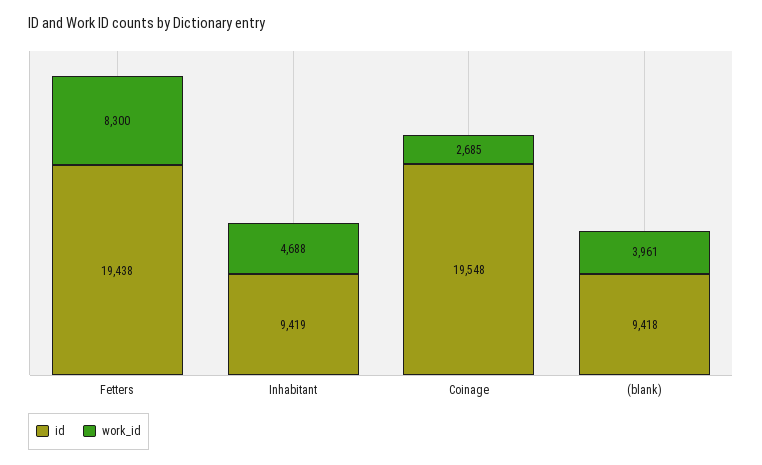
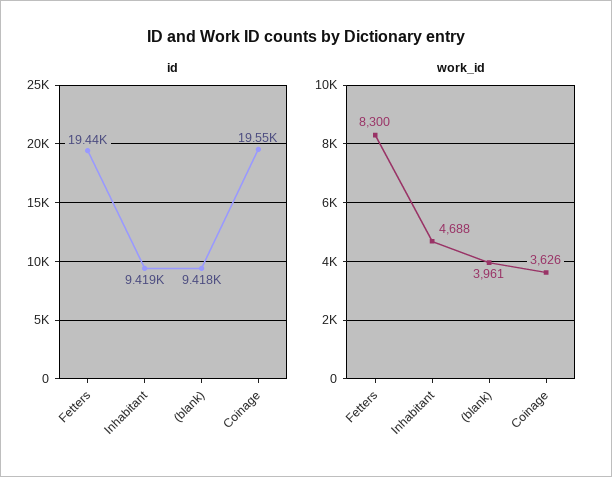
  {
    "id": {
      "Fetters": 19438,
      "Inhabitant": 9419,
      "Coinage": 19548,
      "(blank)": 9418
    },
    "work_id": {
      "Fetters": 8300,
      "Inhabitant": 4688,
-     "Coinage": 2685,
+     "Coinage": 3626,
      "(blank)": 3961
    }
  }

